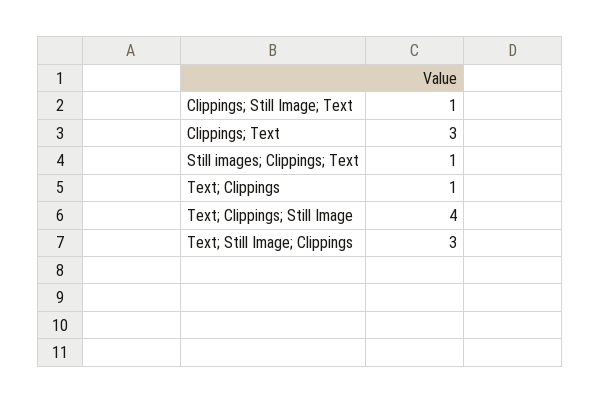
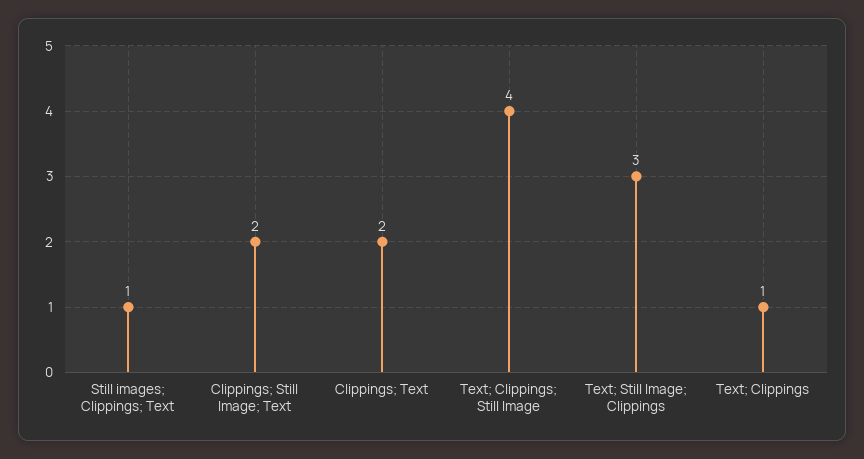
  {
-   "Clippings; Still Image; Text": 1,
+   "Clippings; Still Image; Text": 2,
-   "Clippings; Text": 3,
+   "Clippings; Text": 2,
    "Still images; Clippings; Text": 1,
    "Text; Clippings": 1,
    "Text; Clippings; Still Image": 4,
    "Text; Still Image; Clippings": 3
  }

